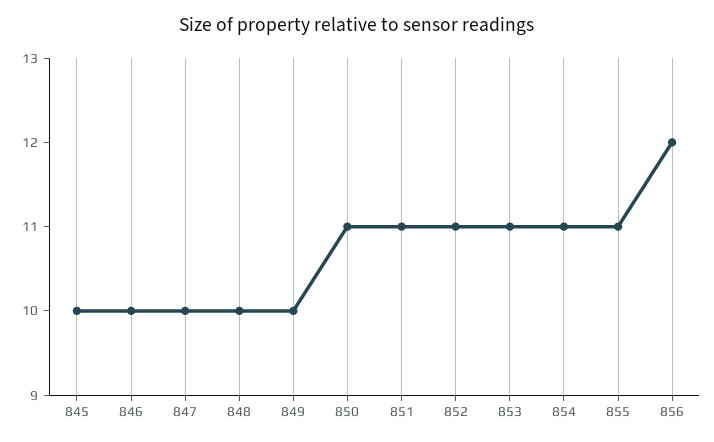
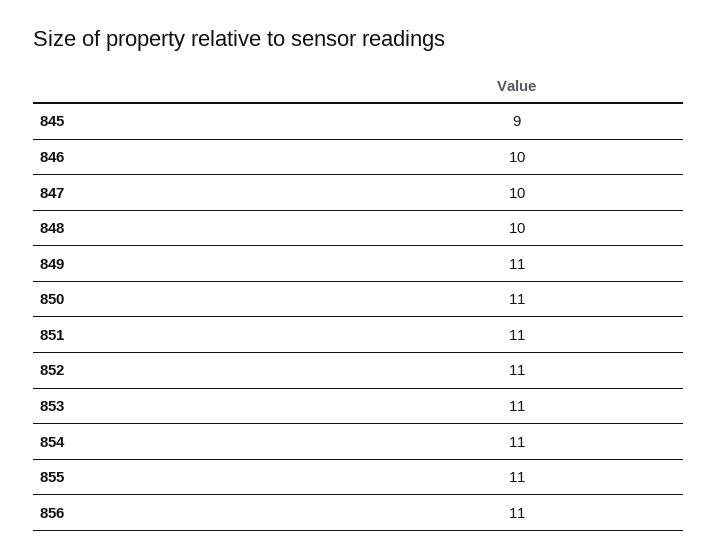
  {
-   "845": 10,
+   "845": 9,
    "846": 10,
    "847": 10,
    "848": 10,
-   "849": 10,
+   "849": 11,
    "850": 11,
    "851": 11,
    "852": 11,
    "853": 11,
    "854": 11,
    "855": 11,
-   "856": 12
+   "856": 11
  }

